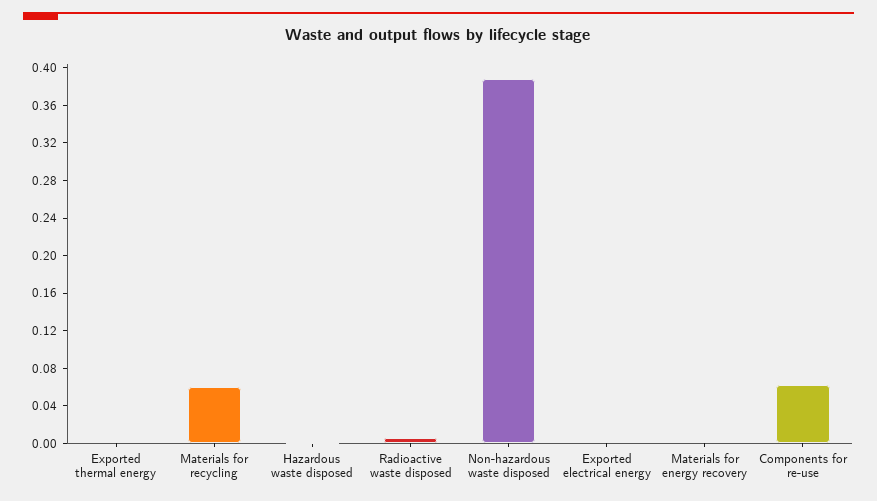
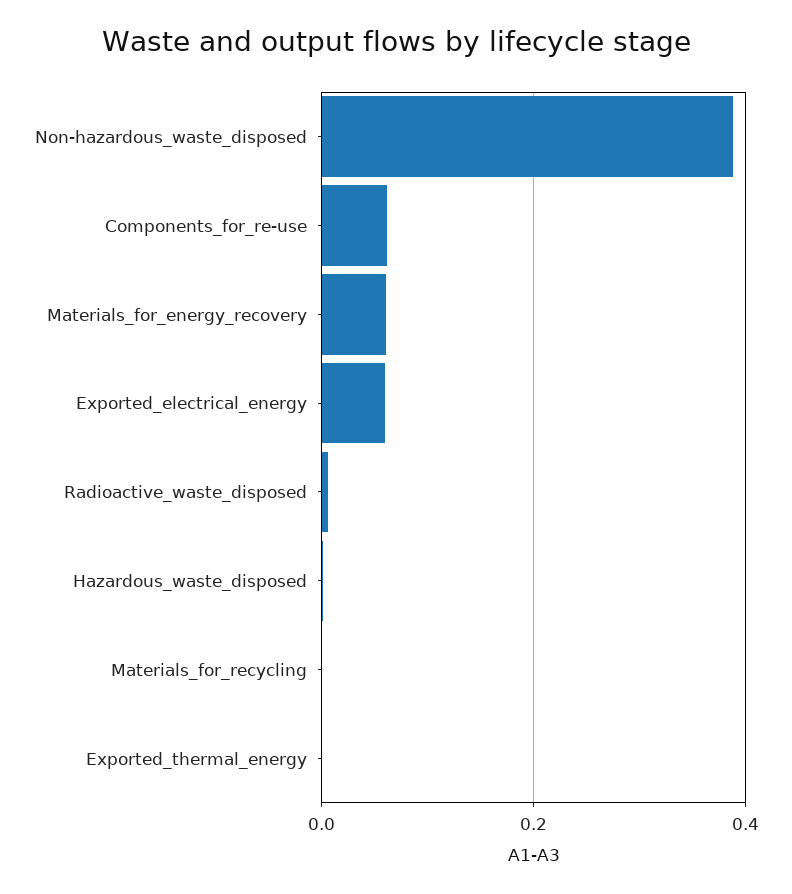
  {
    "Exported thermal energy": 0,
-   "Materials for recycling": 0.06,
+   "Materials for recycling": 0,
    "Hazardous waste disposed": 0,
    "Radioactive waste disposed": 0.01,
    "Non-hazardous waste disposed": 0.39,
-   "Exported electrical energy": 0,
+   "Exported electrical energy": 0.06,
-   "Materials for energy recovery": 0,
+   "Materials for energy recovery": 0.06,
    "Components for re-use": 0.06
  }

